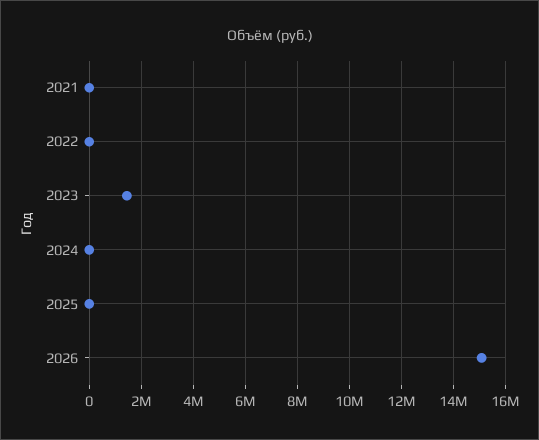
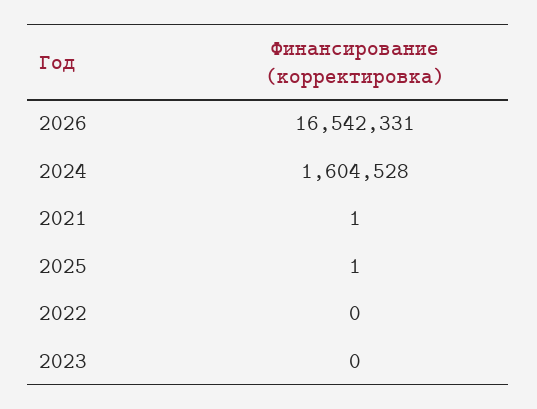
  {
    "2021": 1,
    "2022": 0,
-   "2023": 1500000,
+   "2023": 0,
-   "2024": 0,
+   "2024": 1604528,
    "2025": 1,
-   "2026": 15000000
+   "2026": 16542331
  }

